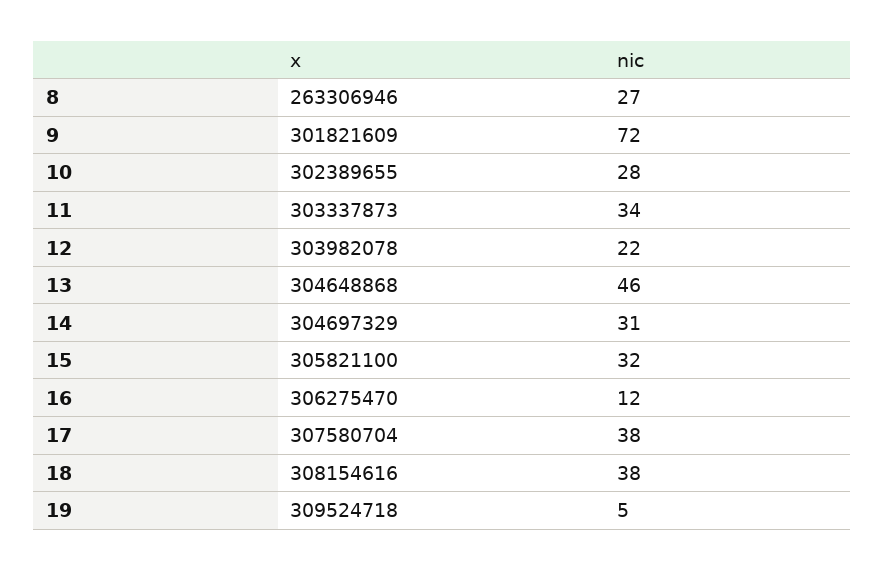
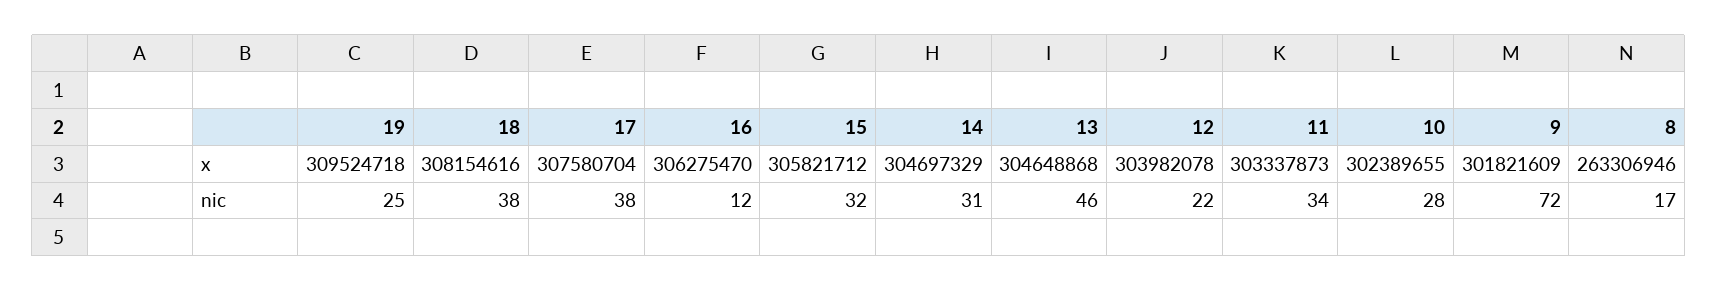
  {
    "x": {
      "8": 263306946,
      "9": 301821609,
      "10": 302389655,
      "11": 303337873,
      "12": 303982078,
      "13": 304648868,
      "14": 304697329,
-     "15": 305821100,
+     "15": 305821712,
      "16": 306275470,
      "17": 307580704,
      "18": 308154616,
      "19": 309524718
    },
    "nic": {
-     "8": 27,
+     "8": 17,
      "9": 72,
      "10": 28,
      "11": 34,
      "12": 22,
      "13": 46,
      "14": 31,
      "15": 32,
      "16": 12,
      "17": 38,
      "18": 38,
-     "19": 5
+     "19": 25
    }
  }

